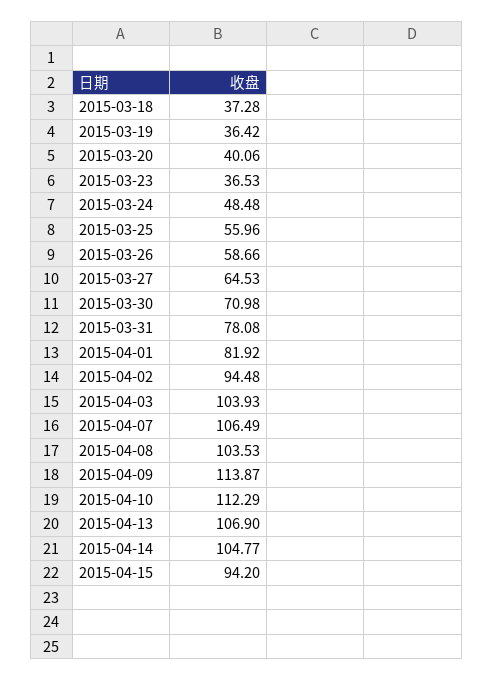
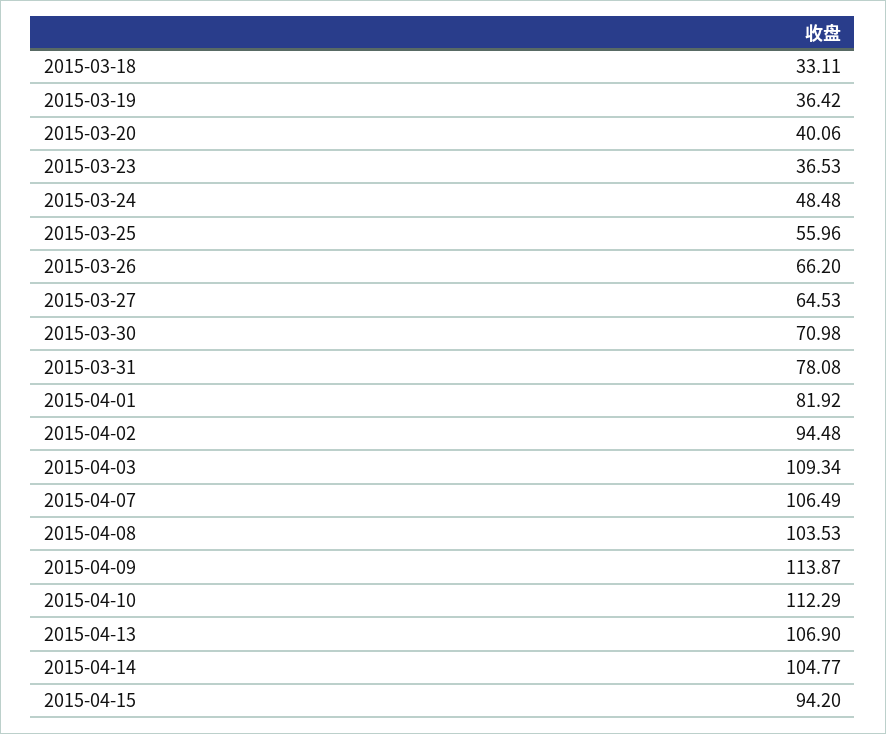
  {
-   "2015-03-18": 37.28,
+   "2015-03-18": 33.11,
    "2015-03-19": 36.42,
    "2015-03-20": 40.06,
    "2015-03-23": 36.53,
    "2015-03-24": 48.48,
    "2015-03-25": 55.96,
-   "2015-03-26": 58.66,
+   "2015-03-26": 66.2,
    "2015-03-27": 64.53,
    "2015-03-30": 70.98,
    "2015-03-31": 78.08,
    "2015-04-01": 81.92,
    "2015-04-02": 94.48,
-   "2015-04-03": 103.93,
+   "2015-04-03": 109.34,
    "2015-04-07": 106.49,
    "2015-04-08": 103.53,
    "2015-04-09": 113.87,
    "2015-04-10": 112.29,
    "2015-04-13": 106.9,
    "2015-04-14": 104.77,
    "2015-04-15": 94.2
  }

